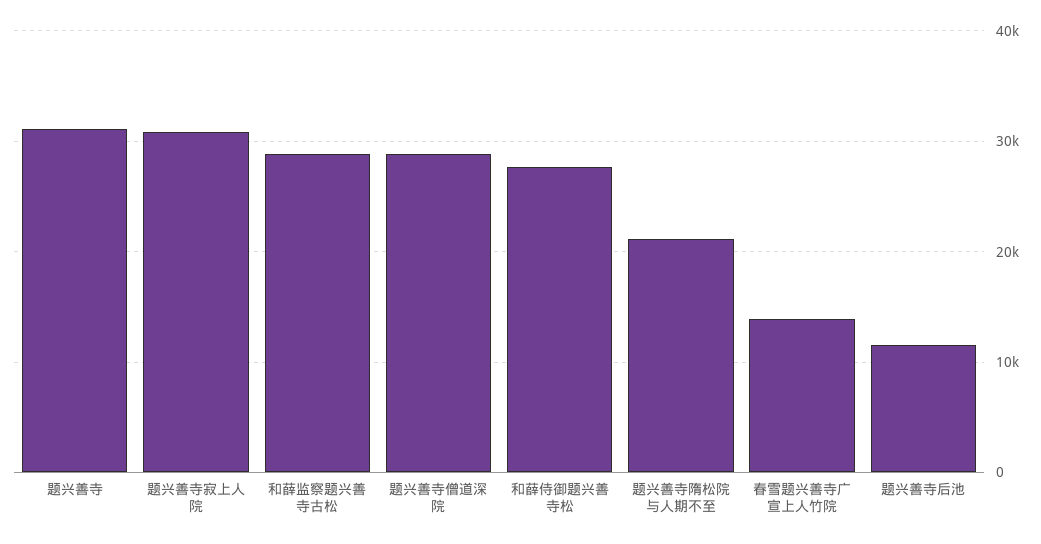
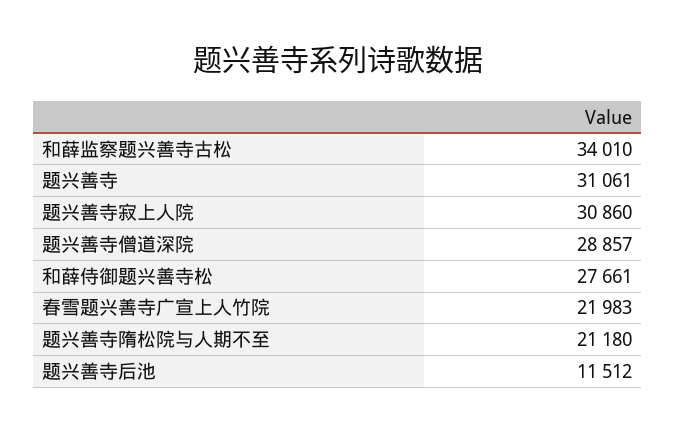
  {
    "题兴善寺": 31061,
    "题兴善寺寂上人院": 30860,
-   "和薛监察题兴善寺古松": 29000,
+   "和薛监察题兴善寺古松": 34010,
    "题兴善寺僧道深院": 28857,
    "和薛侍御题兴善寺松": 27661,
    "题兴善寺隋松院与人期不至": 21180,
-   "春雪题兴善寺广宣上人竹院": 14000,
+   "春雪题兴善寺广宣上人竹院": 21983,
    "题兴善寺后池": 11512
  }

